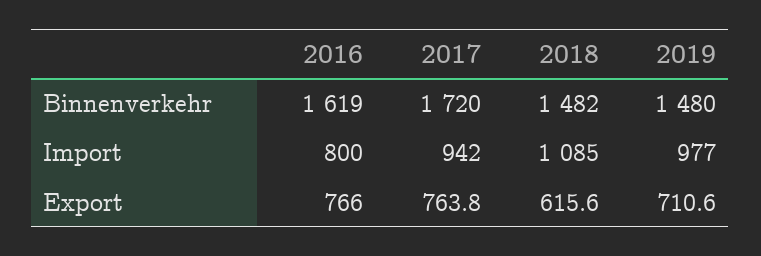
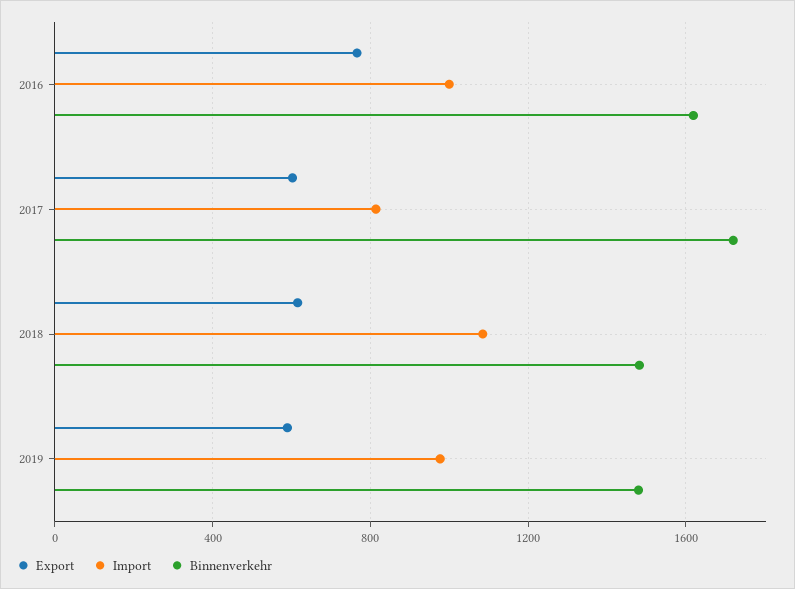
  {
    "Binnenverkehr": {
      "2016": 1619,
      "2017": 1720,
      "2018": 1482,
      "2019": 1480
    },
    "Import": {
-     "2016": 800,
+     "2016": 1000,
-     "2017": 942,
+     "2017": 800,
      "2018": 1085,
      "2019": 977
    },
    "Export": {
      "2016": 766,
-     "2017": 763.8,
+     "2017": 600,
      "2018": 615.6,
-     "2019": 710.6
+     "2019": 600
    }
  }

